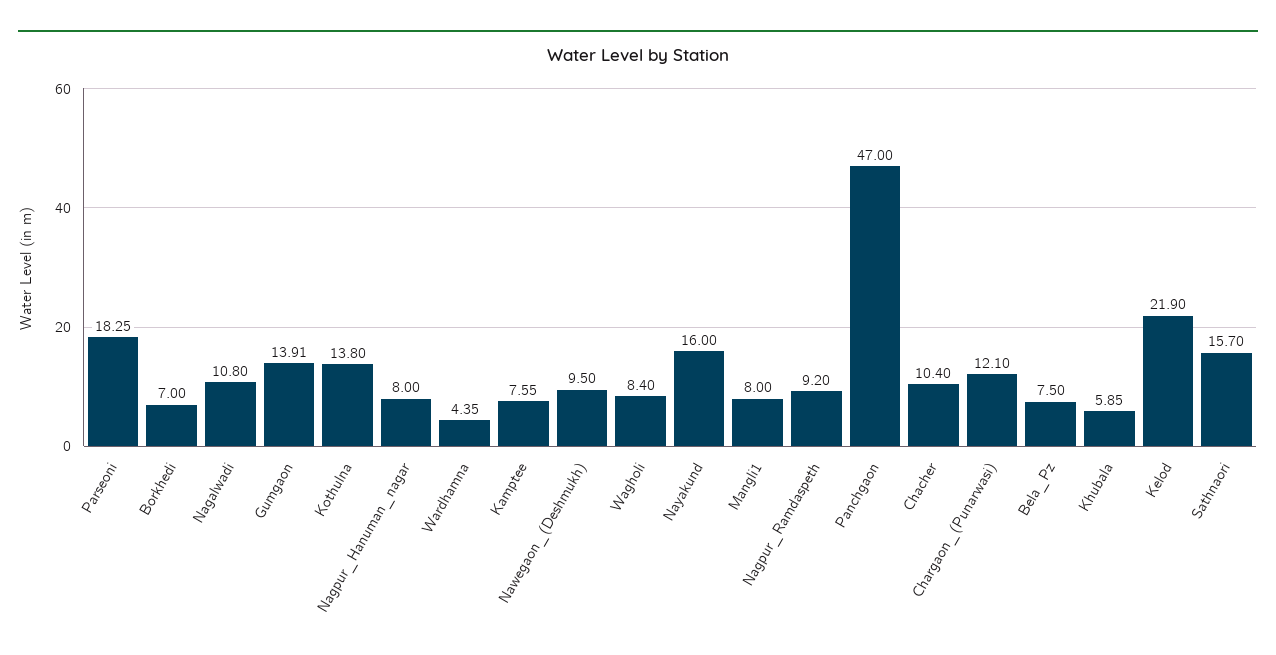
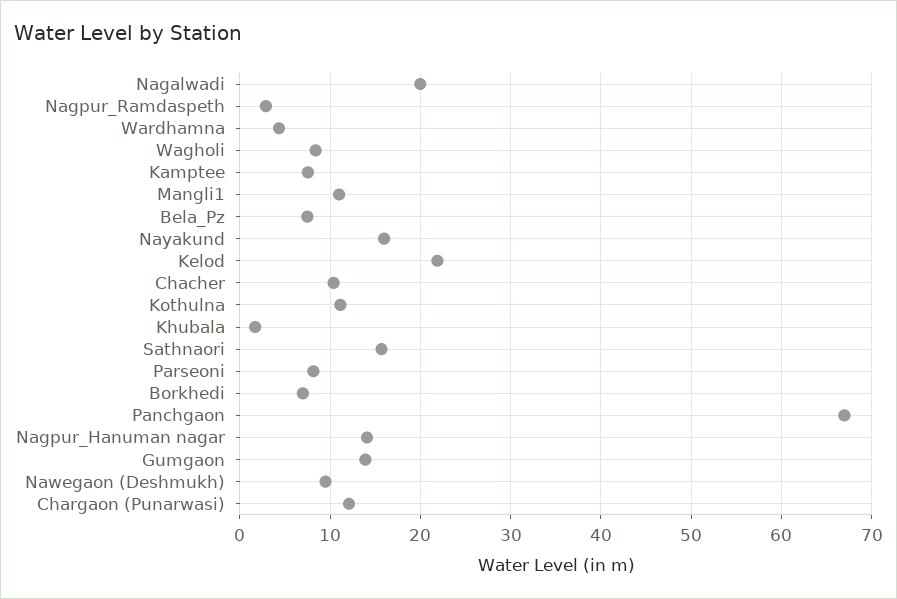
  {
-   "Parseoni": 18.25,
+   "Parseoni": 8,
    "Borkhedi": 7,
-   "Nagalwadi": 10.8,
+   "Nagalwadi": 20,
    "Gumgaon": 13.91,
-   "Kothulna": 13.8,
+   "Kothulna": 11,
-   "Nagpur_Hanuman_nagar": 8,
+   "Nagpur_Hanuman_nagar": 14,
    "Wardhamna": 4.35,
    "Kamptee": 7.55,
    "Nawegaon_(Deshmukh)": 9.5,
    "Wagholi": 8.4,
    "Nayakund": 16,
-   "Mangli1": 8,
+   "Mangli1": 11,
-   "Nagpur_Ramdaspeth": 9.2,
+   "Nagpur_Ramdaspeth": 3,
-   "Panchgaon": 47,
+   "Panchgaon": 67,
    "Chacher": 10.4,
    "Chargaon_(Punarwasi)": 12.1,
    "Bela_Pz": 7.5,
-   "Khubala": 5.85,
+   "Khubala": 2,
    "Kelod": 21.9,
    "Sathnaori": 15.7
  }

